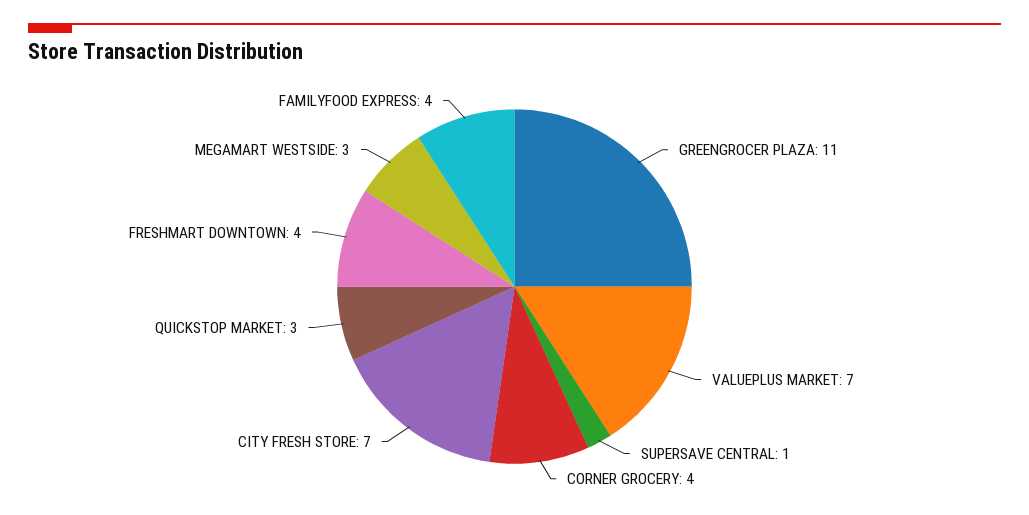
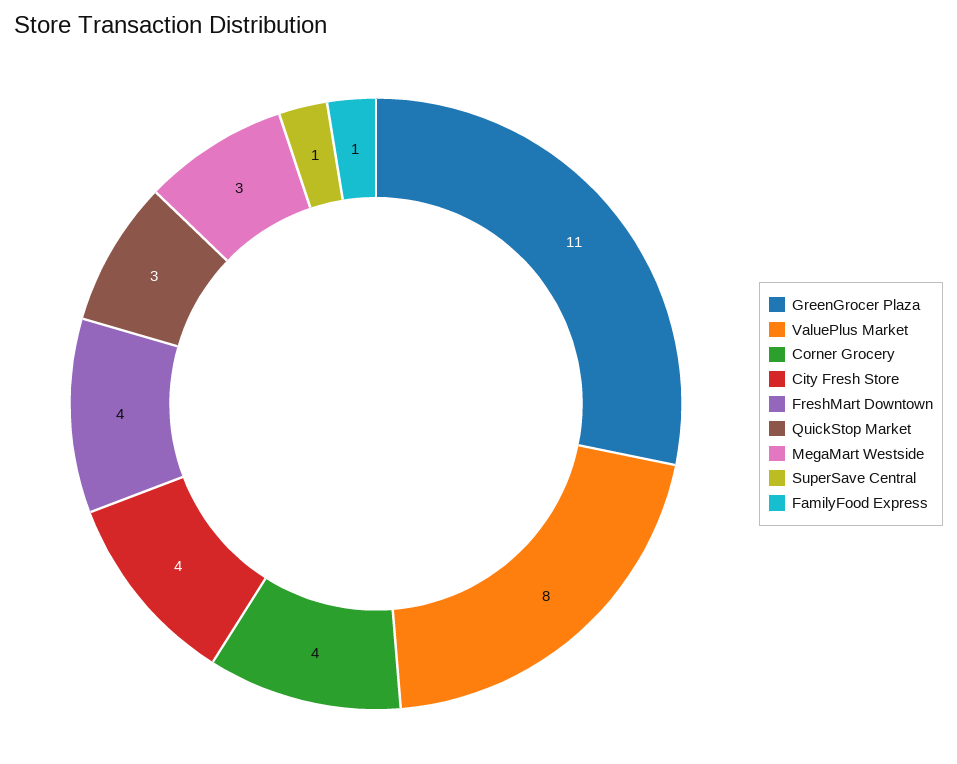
  {
    "GREENGROCER PLAZA": 11,
-   "VALUEPLUS MARKET": 7,
+   "VALUEPLUS MARKET": 8,
    "SUPERSAVE CENTRAL": 1,
    "CORNER GROCERY": 4,
-   "CITY FRESH STORE": 7,
+   "CITY FRESH STORE": 4,
    "QUICKSTOP MARKET": 3,
    "FRESHMART DOWNTOWN": 4,
    "MEGAMART WESTSIDE": 3,
-   "FAMILYFOOD EXPRESS": 4
+   "FAMILYFOOD EXPRESS": 1
  }

